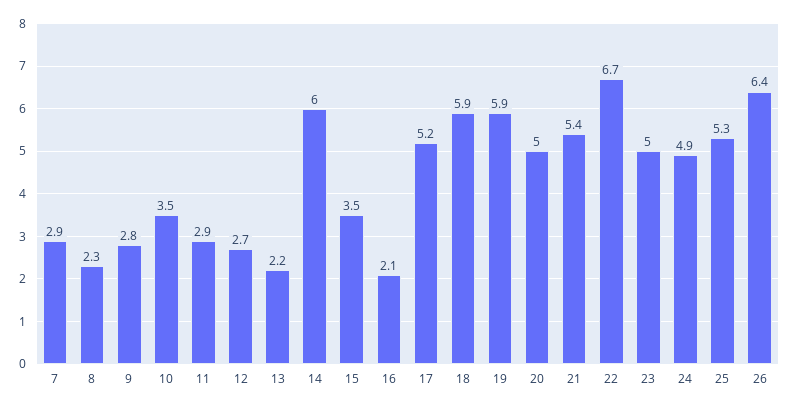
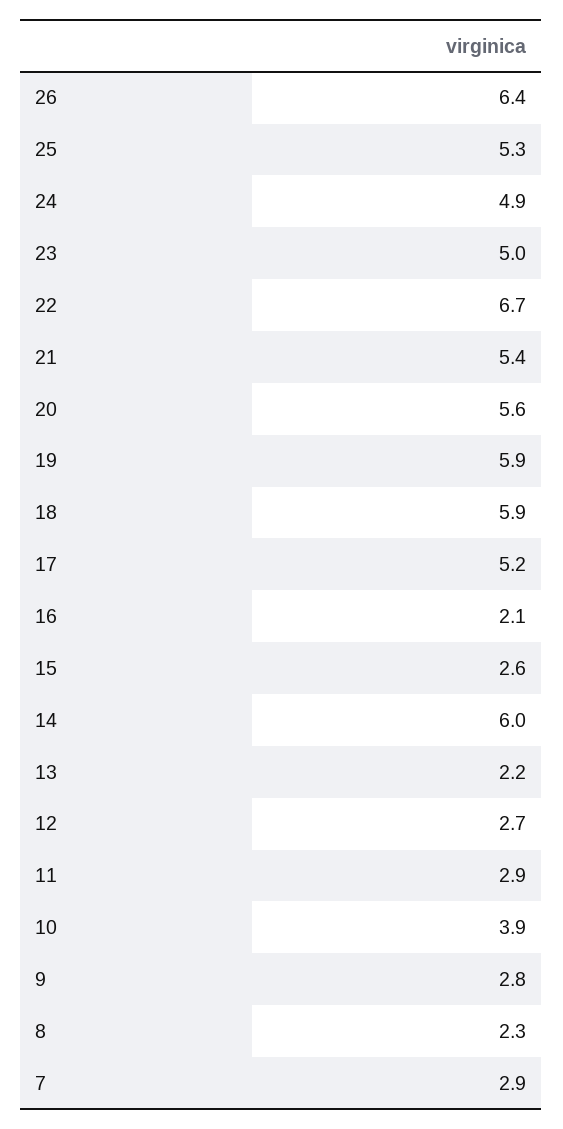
  {
    "7": 2.9,
    "8": 2.3,
    "9": 2.8,
-   "10": 3.5,
+   "10": 3.9,
    "11": 2.9,
    "12": 2.7,
    "13": 2.2,
    "14": 6,
-   "15": 3.5,
+   "15": 2.6,
    "16": 2.1,
    "17": 5.2,
    "18": 5.9,
    "19": 5.9,
-   "20": 5,
+   "20": 5.6,
    "21": 5.4,
    "22": 6.7,
    "23": 5,
    "24": 4.9,
    "25": 5.3,
    "26": 6.4
  }

